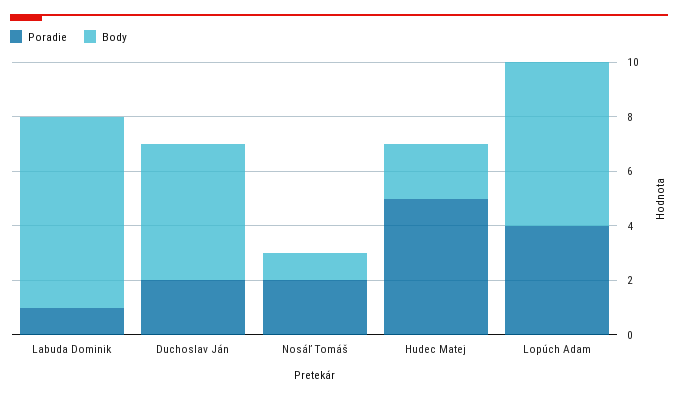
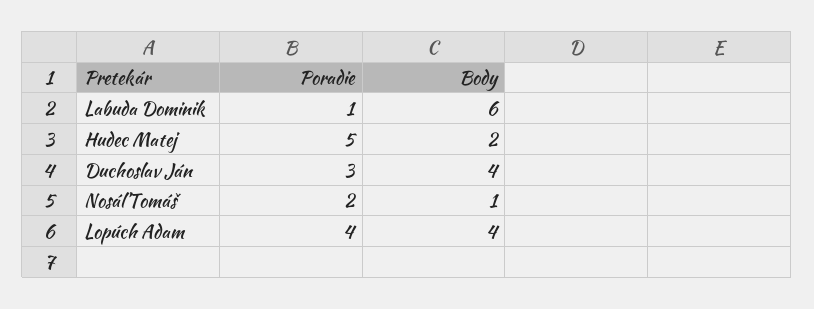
  {
    "Poradie": {
      "Labuda Dominik": 1,
-     "Duchoslav Ján": 2,
+     "Duchoslav Ján": 3,
      "Nosáľ Tomáš": 2,
      "Hudec Matej": 5,
      "Lopúch Adam": 4
    },
    "Body": {
-     "Labuda Dominik": 7,
+     "Labuda Dominik": 6,
-     "Duchoslav Ján": 5,
+     "Duchoslav Ján": 4,
      "Nosáľ Tomáš": 1,
      "Hudec Matej": 2,
-     "Lopúch Adam": 6
+     "Lopúch Adam": 4
    }
  }

